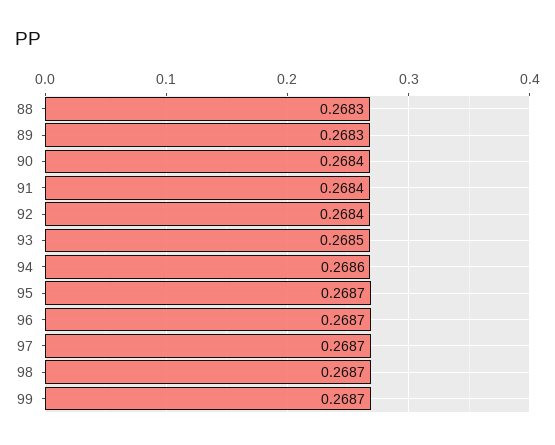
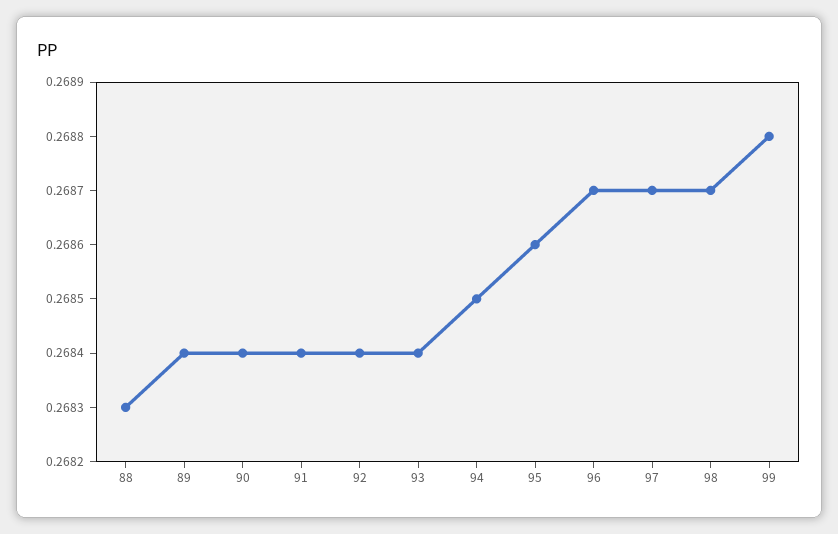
  {
    "88": 0.2683,
-   "89": 0.2683,
+   "89": 0.2684,
    "90": 0.2684,
    "91": 0.2684,
    "92": 0.2684,
-   "93": 0.2685,
+   "93": 0.2684,
-   "94": 0.2686,
+   "94": 0.2685,
-   "95": 0.2687,
+   "95": 0.2686,
    "96": 0.2687,
    "97": 0.2687,
    "98": 0.2687,
-   "99": 0.2687
+   "99": 0.2688
  }

